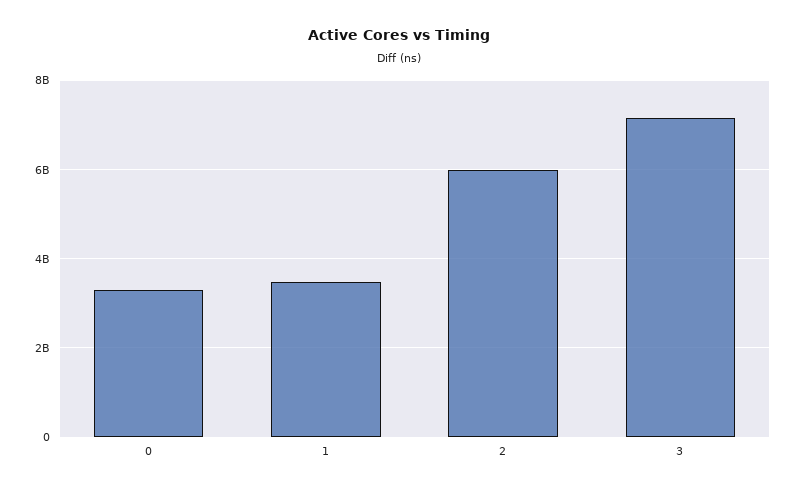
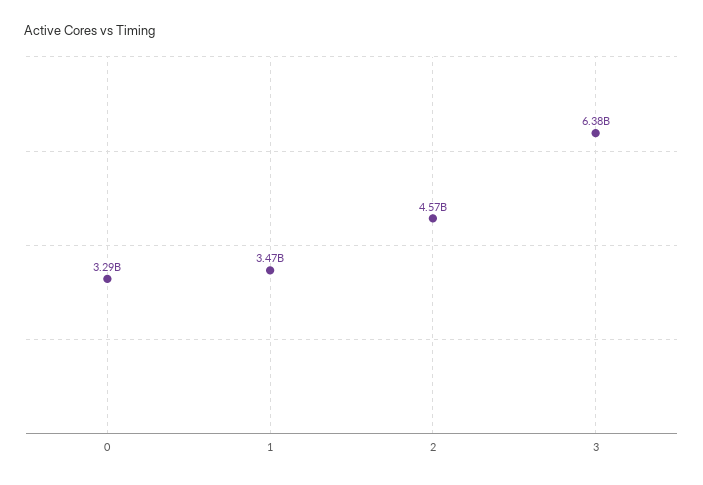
  {
    "0": 3290000000,
    "1": 3470000000,
-   "2": 6000000000,
+   "2": 4570000000,
-   "3": 7200000000
+   "3": 6380000000
  }

